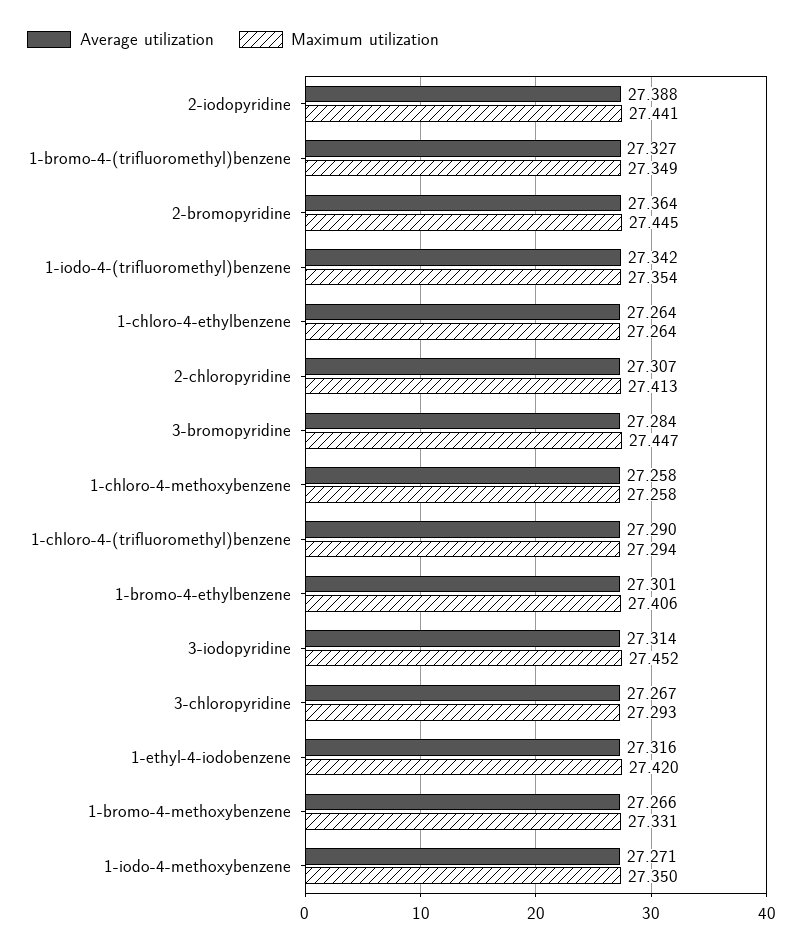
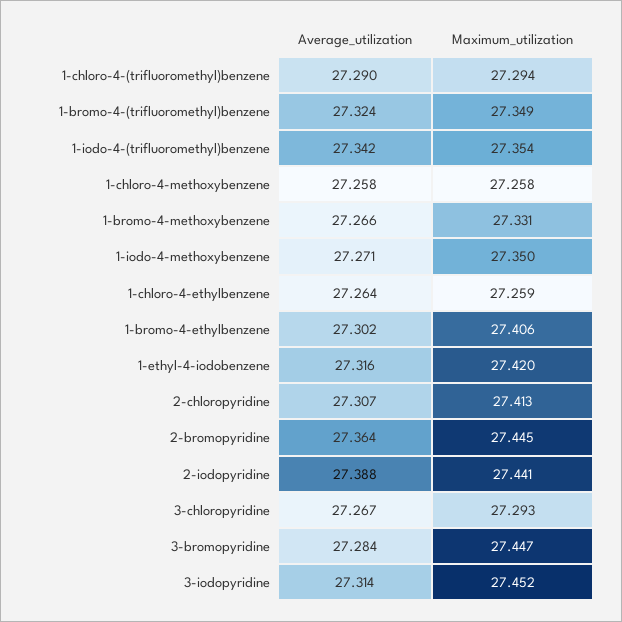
  {
    "Average utilization": {
      "2-iodopyridine": 27.388,
-     "1-bromo-4-(trifluoromethyl)benzene": 27.327,
+     "1-bromo-4-(trifluoromethyl)benzene": 27.324,
      "2-bromopyridine": 27.364,
      "1-iodo-4-(trifluoromethyl)benzene": 27.342,
      "1-chloro-4-ethylbenzene": 27.264,
      "2-chloropyridine": 27.307,
      "3-bromopyridine": 27.284,
      "1-chloro-4-methoxybenzene": 27.258,
      "1-chloro-4-(trifluoromethyl)benzene": 27.29,
-     "1-bromo-4-ethylbenzene": 27.301,
+     "1-bromo-4-ethylbenzene": 27.302,
      "3-iodopyridine": 27.314,
      "3-chloropyridine": 27.267,
      "1-ethyl-4-iodobenzene": 27.316,
      "1-bromo-4-methoxybenzene": 27.266,
      "1-iodo-4-methoxybenzene": 27.271
    },
    "Maximum utilization": {
      "2-iodopyridine": 27.441,
      "1-bromo-4-(trifluoromethyl)benzene": 27.349,
      "2-bromopyridine": 27.445,
      "1-iodo-4-(trifluoromethyl)benzene": 27.354,
-     "1-chloro-4-ethylbenzene": 27.264,
+     "1-chloro-4-ethylbenzene": 27.259,
      "2-chloropyridine": 27.413,
      "3-bromopyridine": 27.447,
      "1-chloro-4-methoxybenzene": 27.258,
      "1-chloro-4-(trifluoromethyl)benzene": 27.294,
      "1-bromo-4-ethylbenzene": 27.406,
      "3-iodopyridine": 27.452,
      "3-chloropyridine": 27.293,
      "1-ethyl-4-iodobenzene": 27.42,
      "1-bromo-4-methoxybenzene": 27.331,
      "1-iodo-4-methoxybenzene": 27.35
    }
  }

